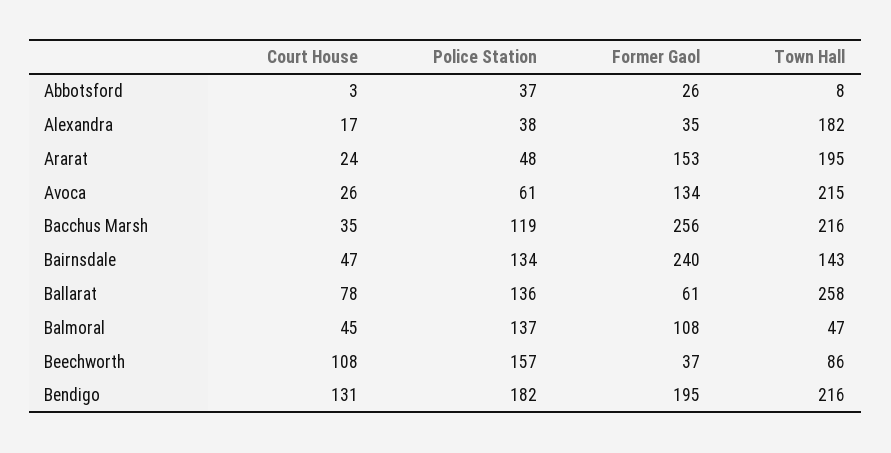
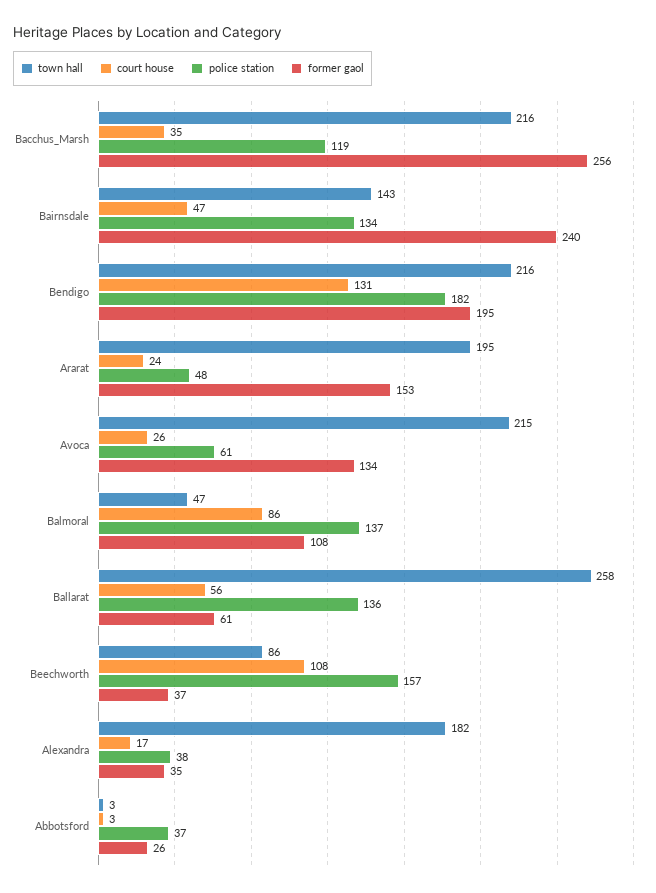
  {
    "Court House": {
      "Abbotsford": 3,
      "Alexandra": 17,
      "Ararat": 24,
      "Avoca": 26,
      "Bacchus Marsh": 35,
      "Bairnsdale": 47,
-     "Ballarat": 78,
+     "Ballarat": 56,
-     "Balmoral": 45,
+     "Balmoral": 86,
      "Beechworth": 108,
      "Bendigo": 131
    },
    "Police Station": {
      "Abbotsford": 37,
      "Alexandra": 38,
      "Ararat": 48,
      "Avoca": 61,
      "Bacchus Marsh": 119,
      "Bairnsdale": 134,
      "Ballarat": 136,
      "Balmoral": 137,
      "Beechworth": 157,
      "Bendigo": 182
    },
    "Former Gaol": {
      "Abbotsford": 26,
      "Alexandra": 35,
      "Ararat": 153,
      "Avoca": 134,
      "Bacchus Marsh": 256,
      "Bairnsdale": 240,
      "Ballarat": 61,
      "Balmoral": 108,
      "Beechworth": 37,
      "Bendigo": 195
    },
    "Town Hall": {
-     "Abbotsford": 8,
+     "Abbotsford": 3,
      "Alexandra": 182,
      "Ararat": 195,
      "Avoca": 215,
      "Bacchus Marsh": 216,
      "Bairnsdale": 143,
      "Ballarat": 258,
      "Balmoral": 47,
      "Beechworth": 86,
      "Bendigo": 216
    }
  }

